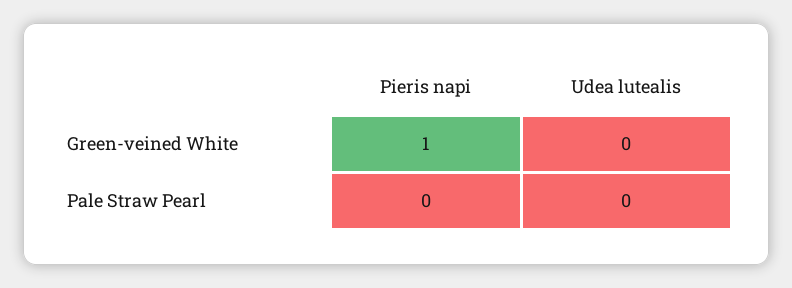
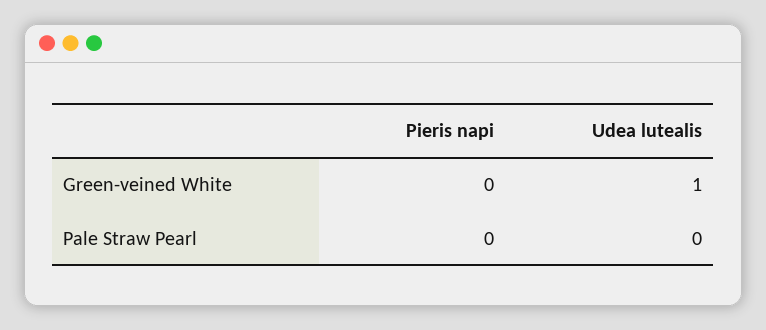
  {
    "Pieris napi": {
-     "Green-veined White": 1,
+     "Green-veined White": 0,
      "Pale Straw Pearl": 0
    },
    "Udea lutealis": {
-     "Green-veined White": 0,
+     "Green-veined White": 1,
      "Pale Straw Pearl": 0
    }
  }

